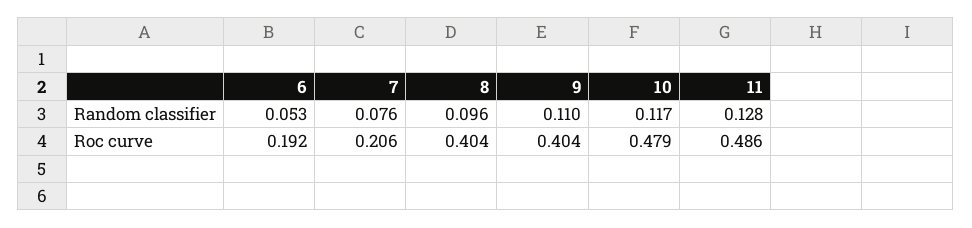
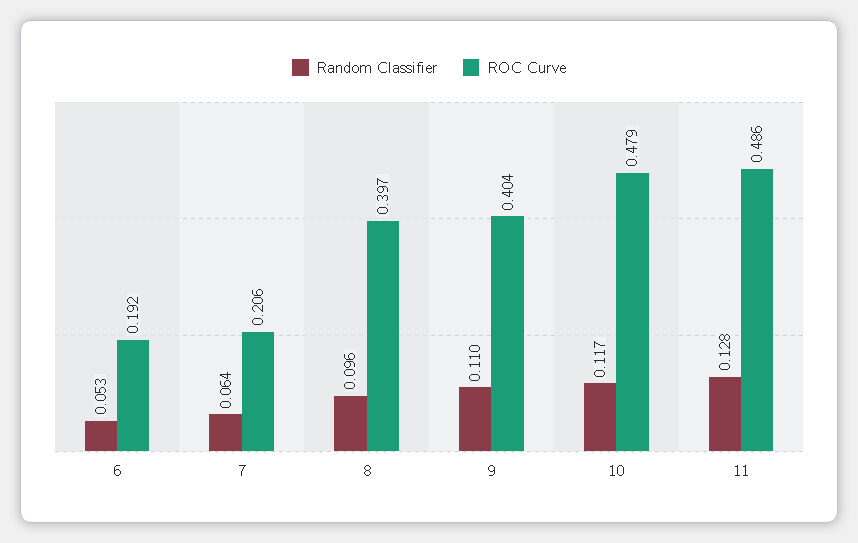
  {
    "Random classifier": {
      "6": 0.053,
-     "7": 0.076,
+     "7": 0.064,
      "8": 0.096,
      "9": 0.11,
      "10": 0.117,
      "11": 0.128
    },
    "Roc curve": {
      "6": 0.192,
      "7": 0.206,
-     "8": 0.404,
+     "8": 0.397,
      "9": 0.404,
      "10": 0.479,
      "11": 0.486
    }
  }

